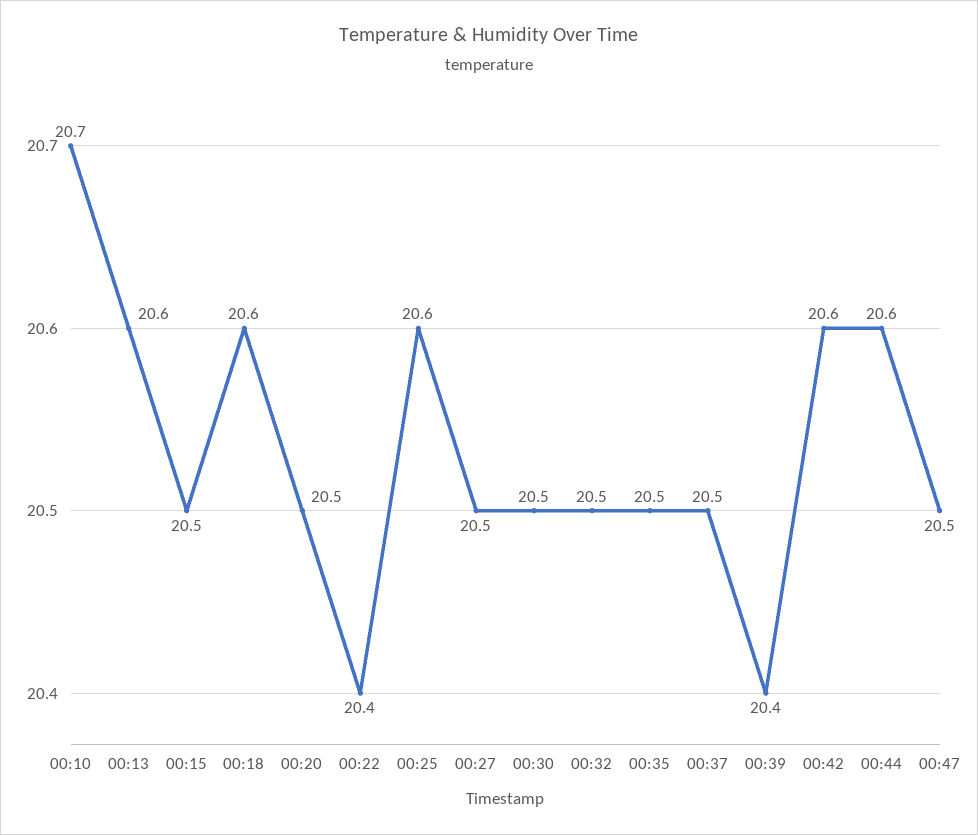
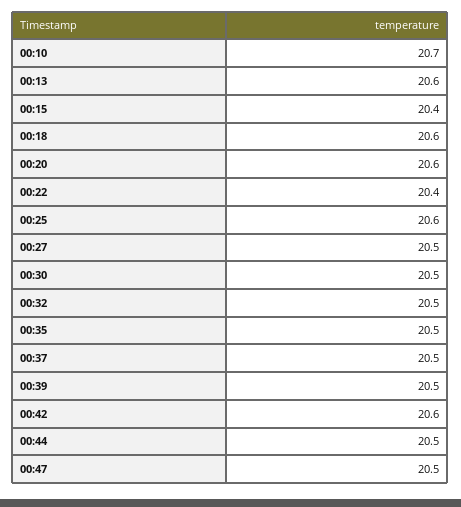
  {
    "00:10": 20.7,
    "00:13": 20.6,
-   "00:15": 20.5,
+   "00:15": 20.4,
    "00:18": 20.6,
-   "00:20": 20.5,
+   "00:20": 20.6,
    "00:22": 20.4,
    "00:25": 20.6,
    "00:27": 20.5,
    "00:30": 20.5,
    "00:32": 20.5,
    "00:35": 20.5,
    "00:37": 20.5,
-   "00:39": 20.4,
+   "00:39": 20.5,
    "00:42": 20.6,
-   "00:44": 20.6,
+   "00:44": 20.5,
    "00:47": 20.5
  }

